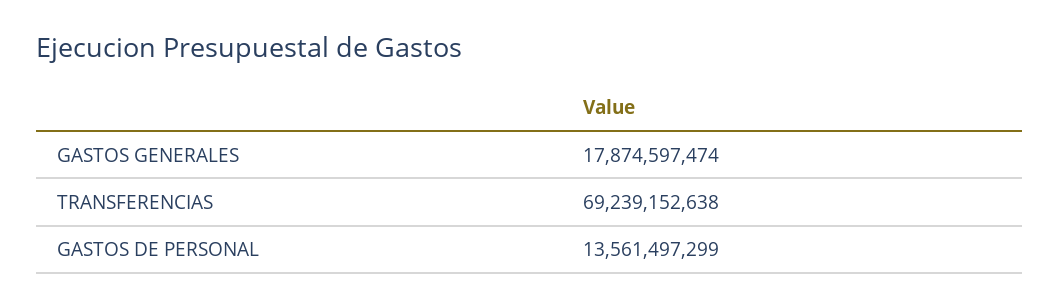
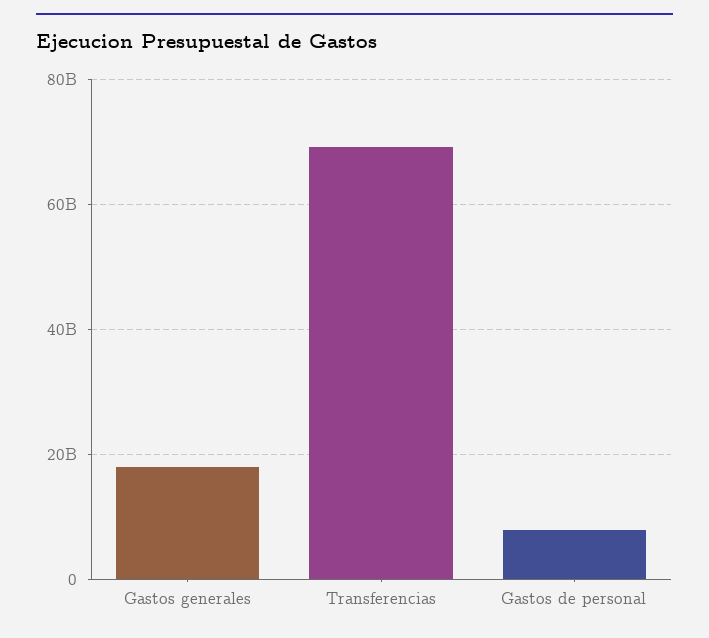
  {
    "GASTOS GENERALES": 17874597474,
    "TRANSFERENCIAS": 69239152638,
-   "GASTOS DE PERSONAL": 13561497299
+   "GASTOS DE PERSONAL": 8000000000
  }

